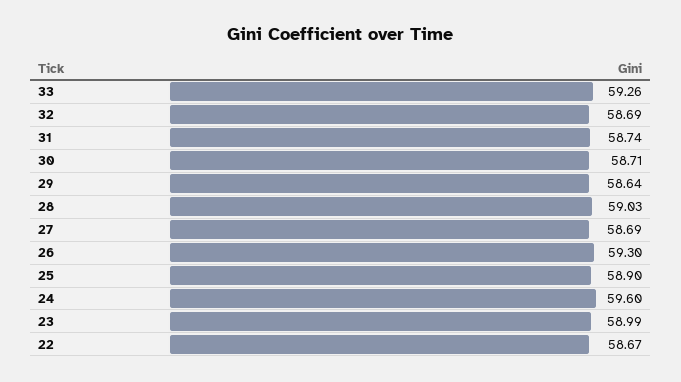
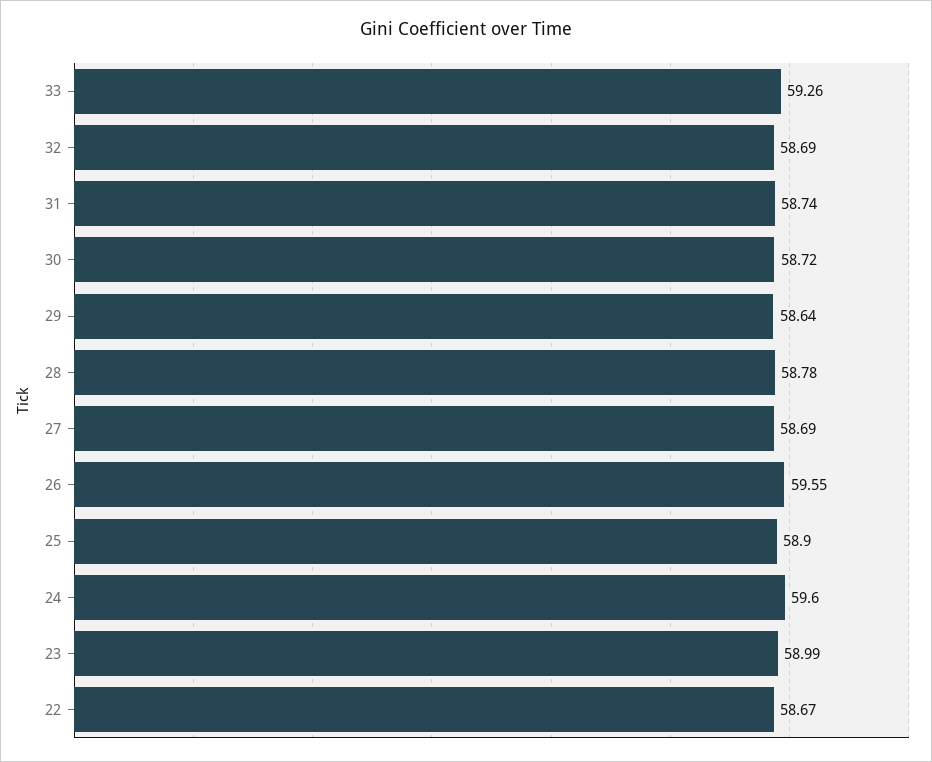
  {
    "33": 59.26,
    "32": 58.69,
    "31": 58.74,
-   "30": 58.71,
+   "30": 58.72,
    "29": 58.64,
-   "28": 59.03,
+   "28": 58.78,
    "27": 58.69,
-   "26": 59.3,
+   "26": 59.55,
    "25": 58.9,
    "24": 59.6,
    "23": 58.99,
    "22": 58.67
  }

